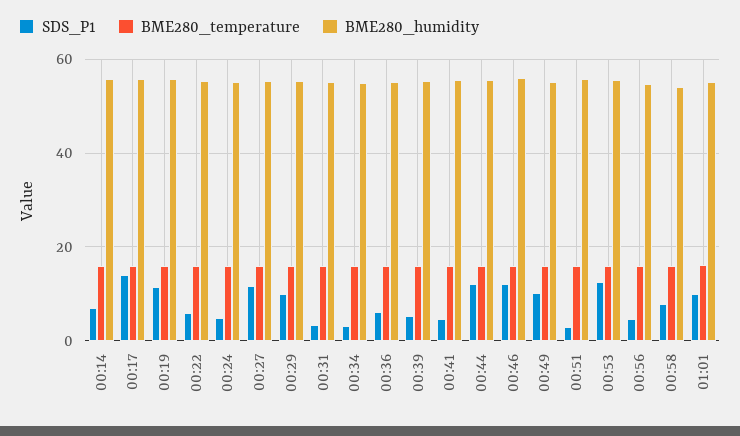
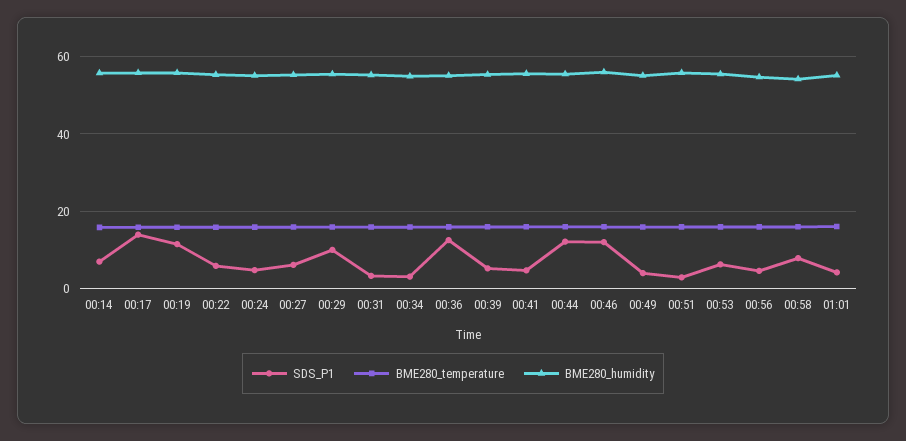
  {
    "SDS_P1": {
      "00:14": 6,
      "00:17": 14,
      "00:19": 12,
      "00:22": 6,
      "00:24": 4,
-     "00:27": 12,
+     "00:27": 6,
      "00:29": 10,
      "00:31": 4,
      "00:34": 4,
-     "00:36": 6,
+     "00:36": 12,
      "00:39": 6,
      "00:41": 4,
      "00:44": 12,
      "00:46": 12,
-     "00:49": 10,
+     "00:49": 4,
      "00:51": 2,
-     "00:53": 12,
+     "00:53": 6,
      "00:56": 4,
      "00:58": 8,
-     "01:01": 10
+     "01:01": 4
    },
    "BME280_temperature": {
      "00:14": 16,
      "00:17": 16,
      "00:19": 16,
      "00:22": 16,
      "00:24": 16,
      "00:27": 16,
      "00:29": 16,
      "00:31": 16,
      "00:34": 16,
      "00:36": 16,
      "00:39": 16,
      "00:41": 16,
      "00:44": 16,
      "00:46": 16,
      "00:49": 16,
      "00:51": 16,
      "00:53": 16,
      "00:56": 16,
      "00:58": 16,
      "01:01": 16
    },
    "BME280_humidity": {
      "00:14": 56,
      "00:17": 56,
      "00:19": 56,
      "00:22": 56,
      "00:24": 56,
      "00:27": 56,
      "00:29": 56,
      "00:31": 56,
      "00:34": 54,
      "00:36": 56,
      "00:39": 56,
      "00:41": 56,
      "00:44": 56,
      "00:46": 56,
      "00:49": 56,
      "00:51": 56,
      "00:53": 56,
      "00:56": 54,
      "00:58": 54,
      "01:01": 56
    }
  }

